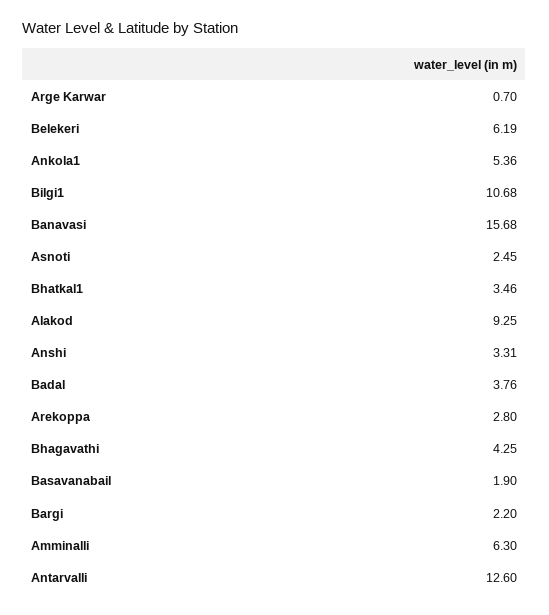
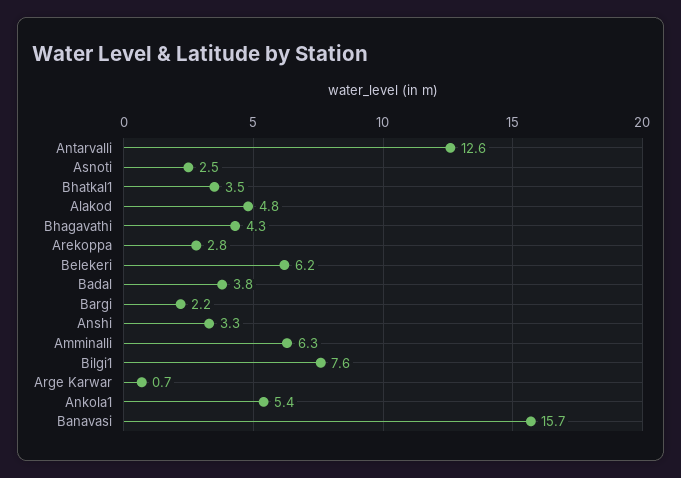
  {
    "Arge Karwar": 0.7,
    "Belekeri": 6.19,
    "Ankola1": 5.36,
-   "Bilgi1": 10.68,
+   "Bilgi1": 7.6,
    "Banavasi": 15.68,
    "Asnoti": 2.45,
    "Bhatkal1": 3.46,
-   "Alakod": 9.25,
+   "Alakod": 4.8,
    "Anshi": 3.31,
    "Badal": 3.76,
    "Arekoppa": 2.8,
    "Bhagavathi": 4.25,
-   "Basavanabail": 1.9,
    "Bargi": 2.2,
    "Amminalli": 6.3,
    "Antarvalli": 12.6
  }

